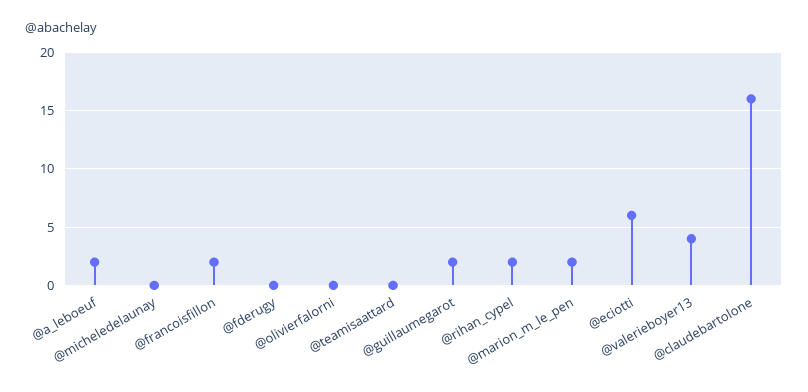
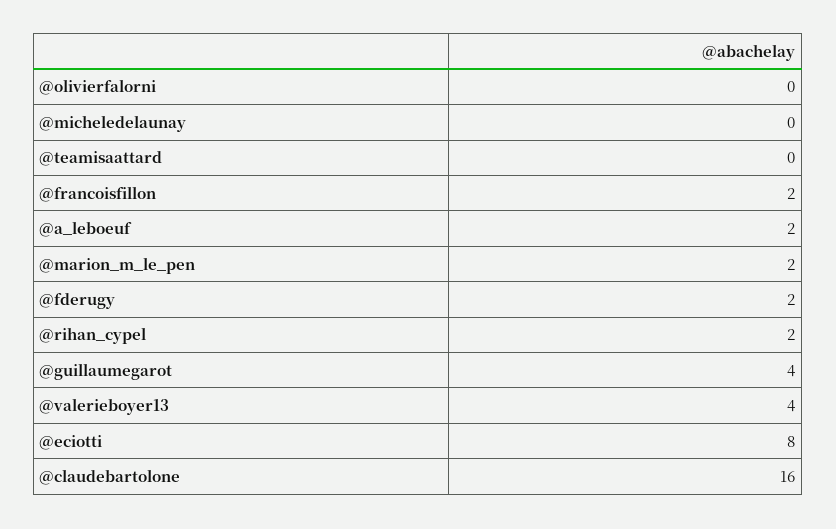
  {
    "@a_leboeuf": 2,
    "@micheledelaunay": 0,
    "@francoisfillon": 2,
-   "@fderugy": 0,
+   "@fderugy": 2,
    "@olivierfalorni": 0,
    "@teamisaattard": 0,
-   "@guillaumegarot": 2,
+   "@guillaumegarot": 4,
    "@rihan_cypel": 2,
    "@marion_m_le_pen": 2,
-   "@eciotti": 6,
+   "@eciotti": 8,
    "@valerieboyer13": 4,
    "@claudebartolone": 16
  }

